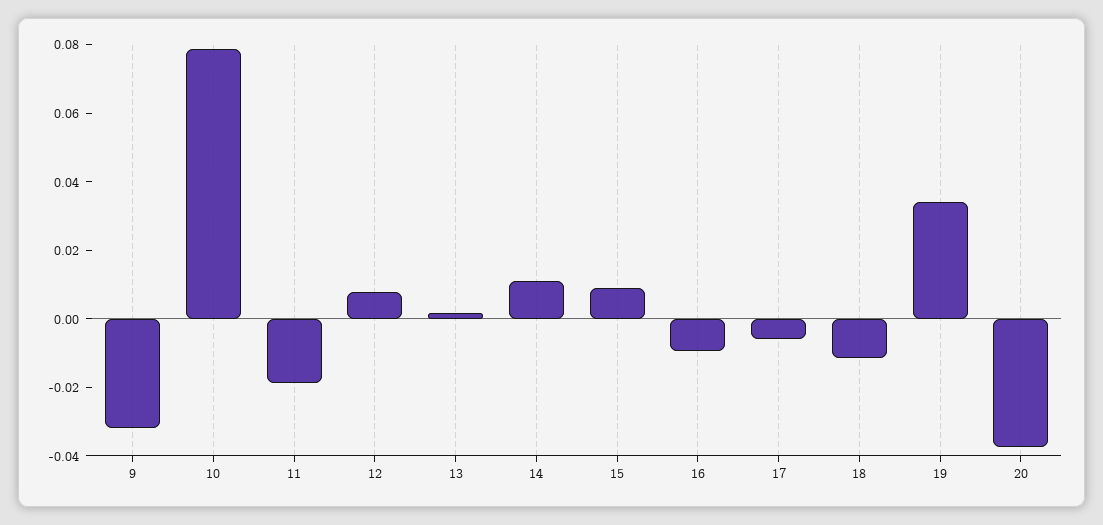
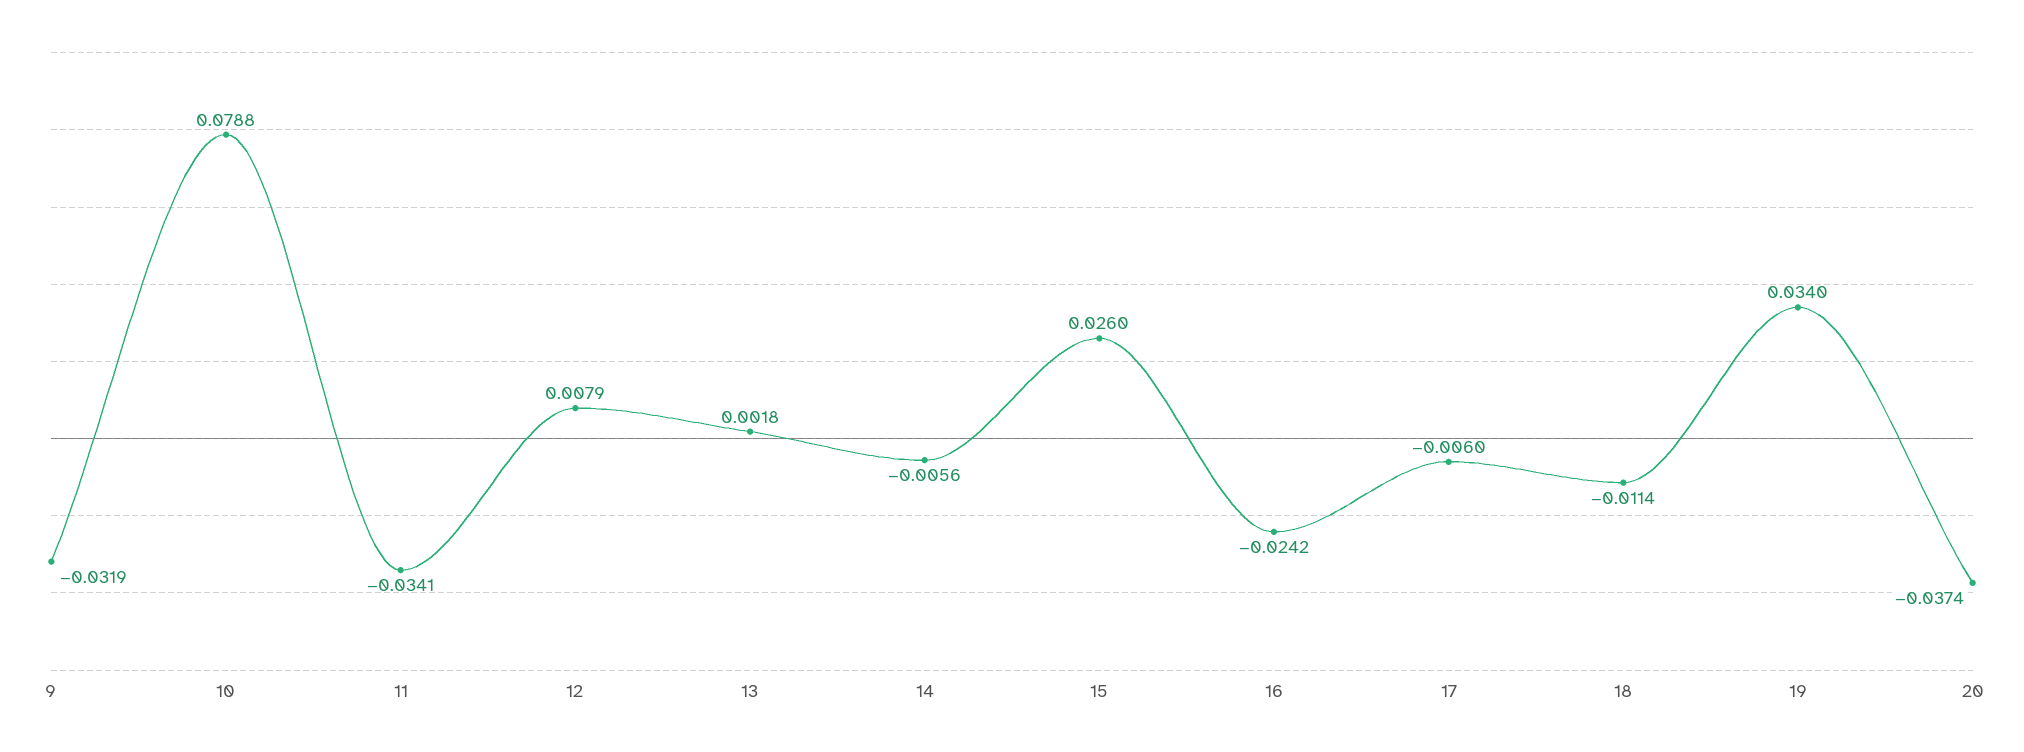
  {
    "9": -0.0319,
    "10": 0.0788,
-   "11": -0.02,
+   "11": -0.0341,
    "12": 0.0079,
    "13": 0.0018,
-   "14": 0.01,
+   "14": -0.0056,
-   "15": 0.01,
+   "15": 0.026,
-   "16": -0.01,
+   "16": -0.0242,
    "17": -0.006,
    "18": -0.0114,
    "19": 0.034,
    "20": -0.0374
  }

